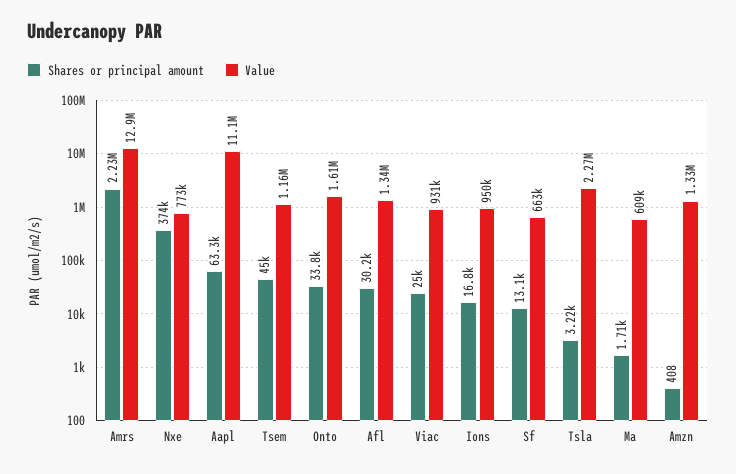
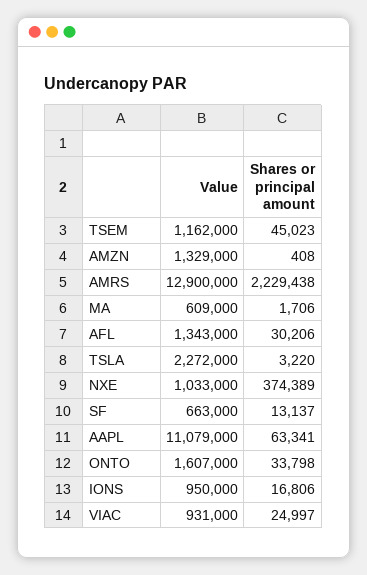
  {
    "Shares or principal amount": {
      "Amrs": 2229438,
      "Nxe": 374389,
      "Aapl": 63341,
      "Tsem": 45023,
      "Onto": 33798,
      "Afl": 30206,
      "Viac": 24997,
      "Ions": 16806,
      "Sf": 13137,
      "Tsla": 3220,
      "Ma": 1706,
      "Amzn": 408
    },
    "Value": {
      "Amrs": 12900000,
-     "Nxe": 773000,
+     "Nxe": 1033000,
      "Aapl": 11079000,
      "Tsem": 1162000,
      "Onto": 1607000,
      "Afl": 1343000,
      "Viac": 931000,
      "Ions": 950000,
      "Sf": 663000,
      "Tsla": 2272000,
      "Ma": 609000,
      "Amzn": 1329000
    }
  }

